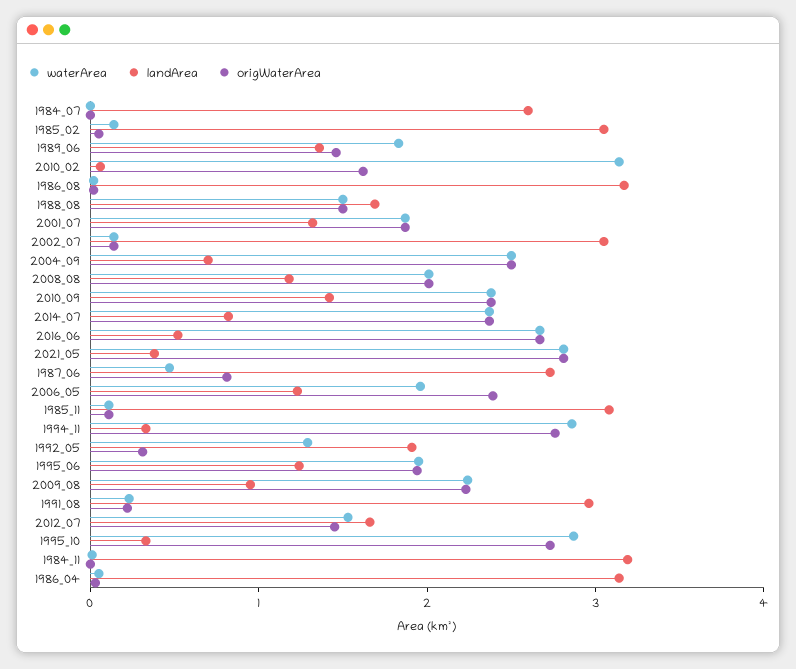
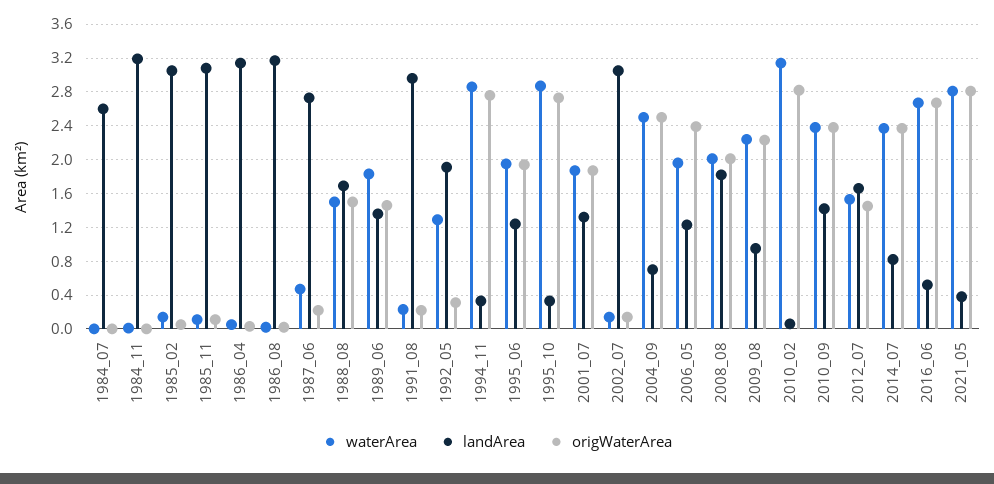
  {
    "waterArea": {
      "1984_07": 0,
      "1985_02": 0.1,
      "1989_06": 1.8,
      "2010_02": 3.1,
      "1986_08": 0,
      "1988_08": 1.5,
      "2001_07": 1.9,
      "2002_07": 0.1,
      "2004_09": 2.5,
      "2008_08": 2,
      "2010_09": 2.4,
      "2014_07": 2.4,
      "2016_06": 2.7,
      "2021_05": 2.8,
      "1987_06": 0.5,
      "2006_05": 2,
      "1985_11": 0.1,
      "1994_11": 2.9,
      "1992_05": 1.3,
      "1995_06": 2,
      "2009_08": 2.2,
      "1991_08": 0.2,
      "2012_07": 1.5,
      "1995_10": 2.9,
      "1984_11": 0,
      "1986_04": 0.1
    },
    "landArea": {
      "1984_07": 2.6,
      "1985_02": 3.1,
      "1989_06": 1.4,
      "2010_02": 0.1,
      "1986_08": 3.2,
      "1988_08": 1.7,
      "2001_07": 1.3,
      "2002_07": 3.1,
      "2004_09": 0.7,
-     "2008_08": 1.2,
+     "2008_08": 1.8,
      "2010_09": 1.4,
      "2014_07": 0.8,
      "2016_06": 0.5,
      "2021_05": 0.4,
      "1987_06": 2.7,
      "2006_05": 1.2,
      "1985_11": 3.1,
      "1994_11": 0.3,
      "1992_05": 1.9,
      "1995_06": 1.2,
      "2009_08": 1,
      "1991_08": 3,
      "2012_07": 1.7,
      "1995_10": 0.3,
      "1984_11": 3.2,
      "1986_04": 3.1
    },
    "origWaterArea": {
      "1984_07": 0,
      "1985_02": 0.1,
      "1989_06": 1.5,
-     "2010_02": 1.6,
+     "2010_02": 2.8,
      "1986_08": 0,
      "1988_08": 1.5,
      "2001_07": 1.9,
      "2002_07": 0.1,
      "2004_09": 2.5,
      "2008_08": 2,
      "2010_09": 2.4,
      "2014_07": 2.4,
      "2016_06": 2.7,
      "2021_05": 2.8,
-     "1987_06": 0.8,
+     "1987_06": 0.2,
      "2006_05": 2.4,
      "1985_11": 0.1,
      "1994_11": 2.8,
      "1992_05": 0.3,
      "1995_06": 1.9,
      "2009_08": 2.2,
      "1991_08": 0.2,
      "2012_07": 1.5,
      "1995_10": 2.7,
      "1984_11": 0,
      "1986_04": 0
    }
  }

